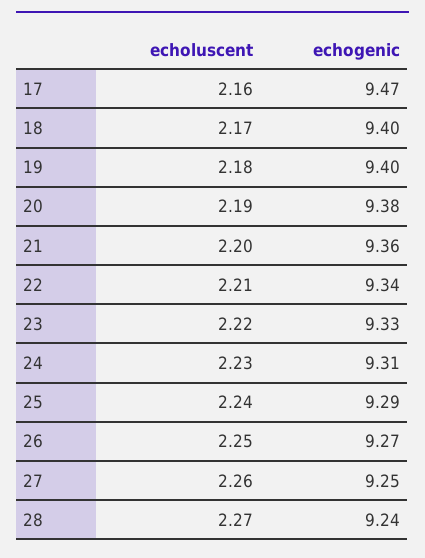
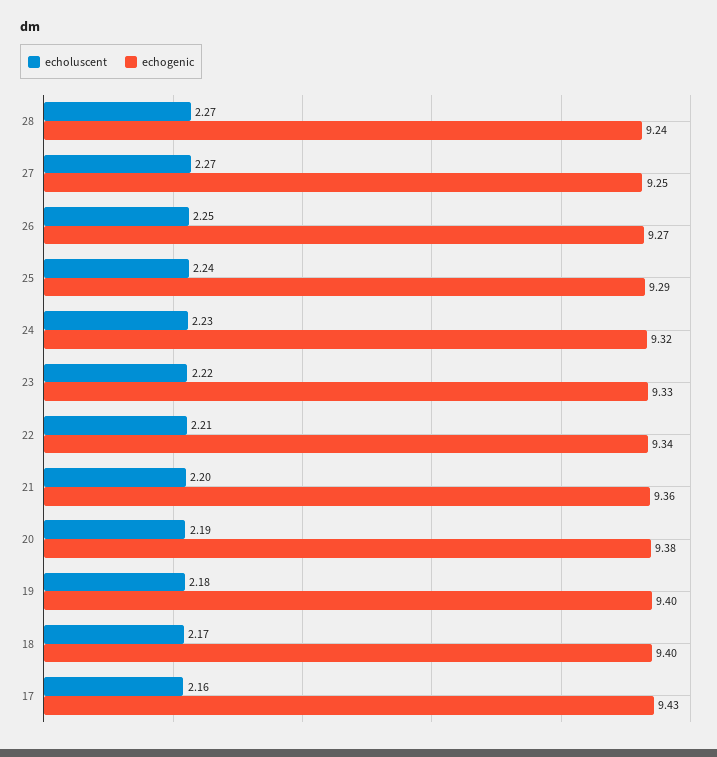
  {
    "echoluscent": {
      "17": 2.16,
      "18": 2.17,
      "19": 2.18,
      "20": 2.19,
      "21": 2.2,
      "22": 2.21,
      "23": 2.22,
      "24": 2.23,
      "25": 2.24,
      "26": 2.25,
-     "27": 2.26,
+     "27": 2.27,
      "28": 2.27
    },
    "echogenic": {
-     "17": 9.47,
+     "17": 9.43,
      "18": 9.4,
      "19": 9.4,
      "20": 9.38,
      "21": 9.36,
      "22": 9.34,
      "23": 9.33,
-     "24": 9.31,
+     "24": 9.32,
      "25": 9.29,
      "26": 9.27,
      "27": 9.25,
      "28": 9.24
    }
  }

